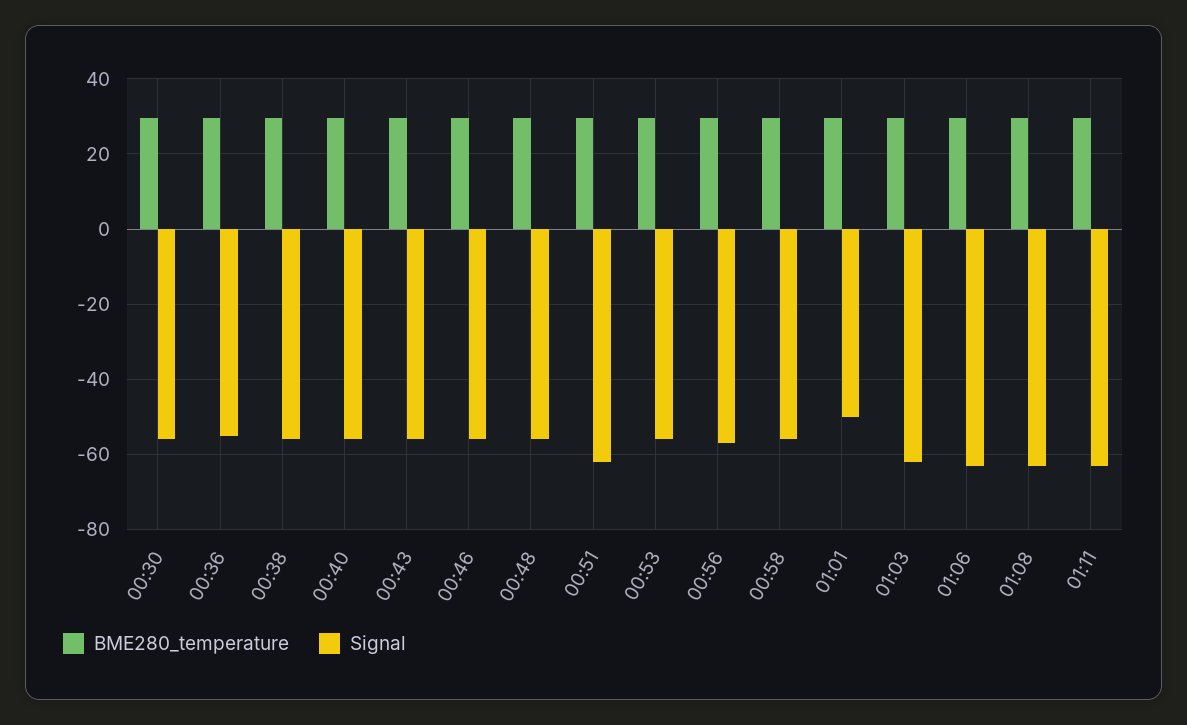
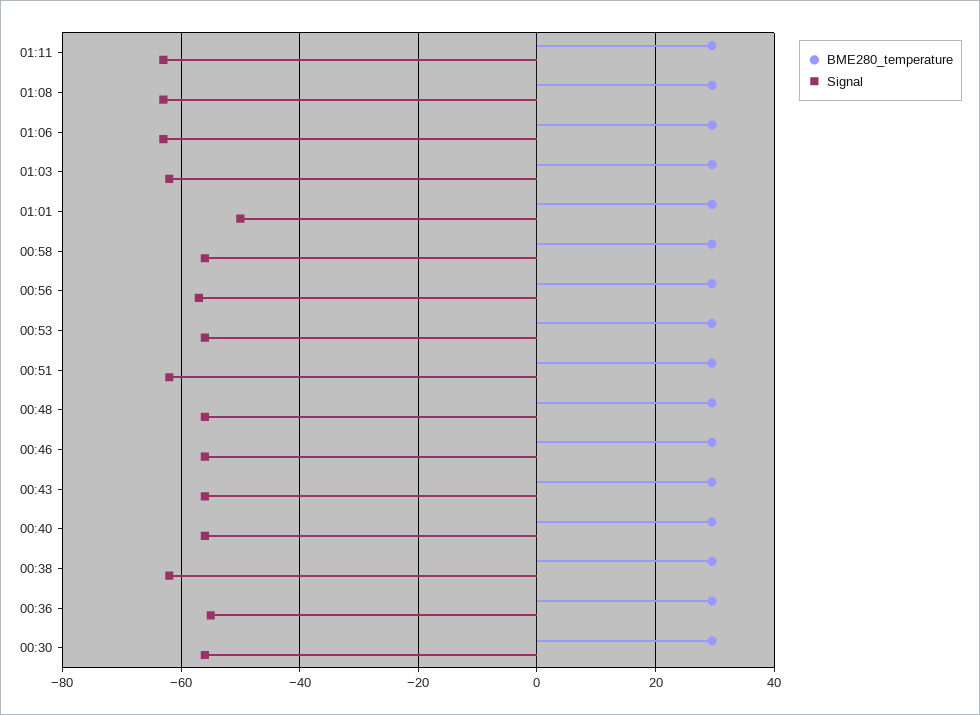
  {
    "BME280_temperature": {
      "00:30": 30,
      "00:36": 30,
      "00:38": 30,
      "00:40": 30,
      "00:43": 30,
      "00:46": 30,
      "00:48": 30,
      "00:51": 30,
      "00:53": 30,
      "00:56": 30,
      "00:58": 30,
      "01:01": 30,
      "01:03": 30,
      "01:06": 30,
      "01:08": 30,
      "01:11": 30
    },
    "Signal": {
      "00:30": -56,
      "00:36": -56,
-     "00:38": -56,
+     "00:38": -62,
      "00:40": -56,
      "00:43": -56,
      "00:46": -56,
      "00:48": -56,
      "00:51": -62,
      "00:53": -56,
      "00:56": -58,
      "00:58": -56,
      "01:01": -50,
      "01:03": -62,
      "01:06": -64,
      "01:08": -64,
      "01:11": -64
    }
  }

